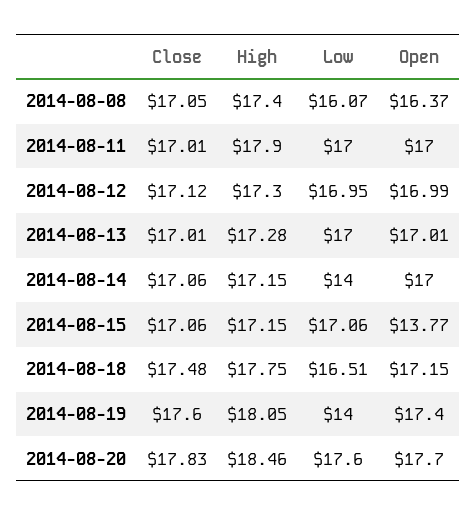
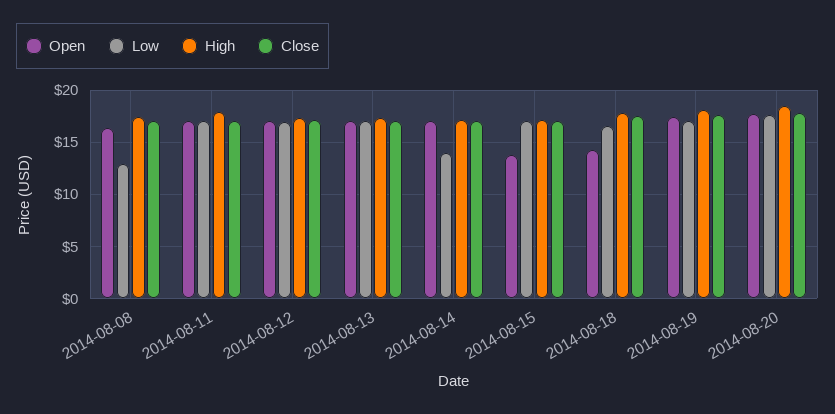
  {
    "Close": {
      "2014-08-08": 17.05,
      "2014-08-11": 17.01,
      "2014-08-12": 17.12,
      "2014-08-13": 17.01,
      "2014-08-14": 17.06,
      "2014-08-15": 17.06,
      "2014-08-18": 17.48,
      "2014-08-19": 17.6,
      "2014-08-20": 17.83
    },
    "High": {
      "2014-08-08": 17.4,
      "2014-08-11": 17.9,
      "2014-08-12": 17.3,
      "2014-08-13": 17.28,
      "2014-08-14": 17.15,
      "2014-08-15": 17.15,
      "2014-08-18": 17.75,
      "2014-08-19": 18.05,
      "2014-08-20": 18.46
    },
    "Low": {
-     "2014-08-08": 16.07,
+     "2014-08-08": 13,
      "2014-08-11": 17,
      "2014-08-12": 16.95,
      "2014-08-13": 17,
      "2014-08-14": 14,
      "2014-08-15": 17.06,
      "2014-08-18": 16.51,
-     "2014-08-19": 14,
+     "2014-08-19": 17,
      "2014-08-20": 17.6
    },
    "Open": {
      "2014-08-08": 16.37,
      "2014-08-11": 17,
      "2014-08-12": 16.99,
      "2014-08-13": 17.01,
      "2014-08-14": 17,
      "2014-08-15": 13.77,
-     "2014-08-18": 17.15,
+     "2014-08-18": 14,
      "2014-08-19": 17.4,
      "2014-08-20": 17.7
    }
  }

